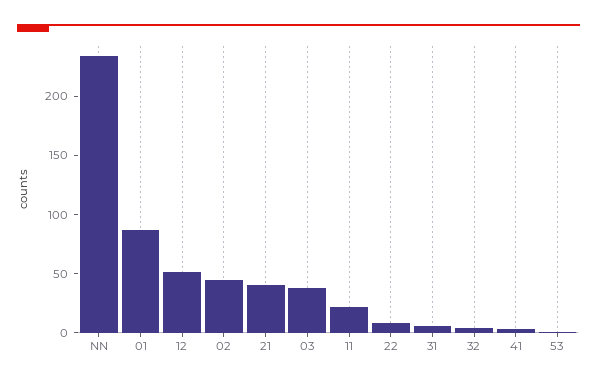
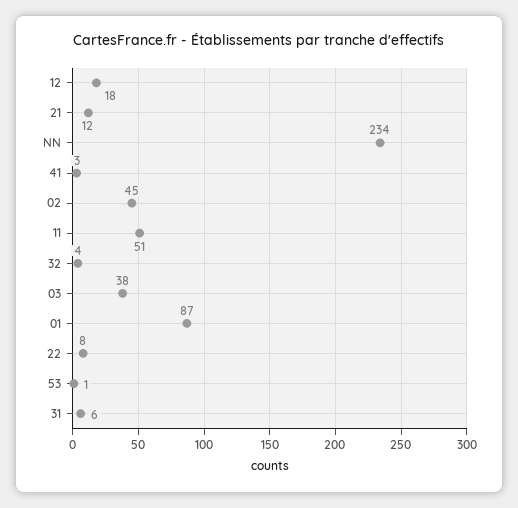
  {
    "NN": 234,
    "01": 87,
-   "12": 50,
+   "12": 18,
    "02": 45,
-   "21": 40,
+   "21": 12,
    "03": 38,
-   "11": 20,
+   "11": 51,
    "22": 8,
    "31": 6,
    "32": 4,
    "41": 3,
    "53": 1
  }

